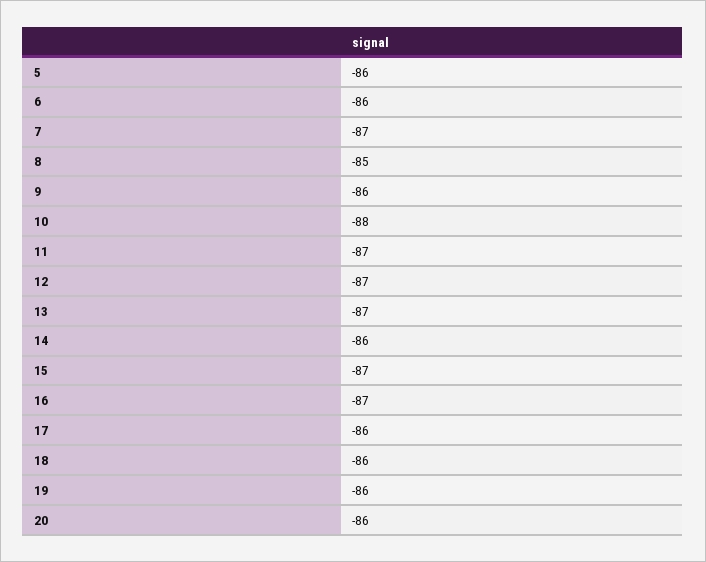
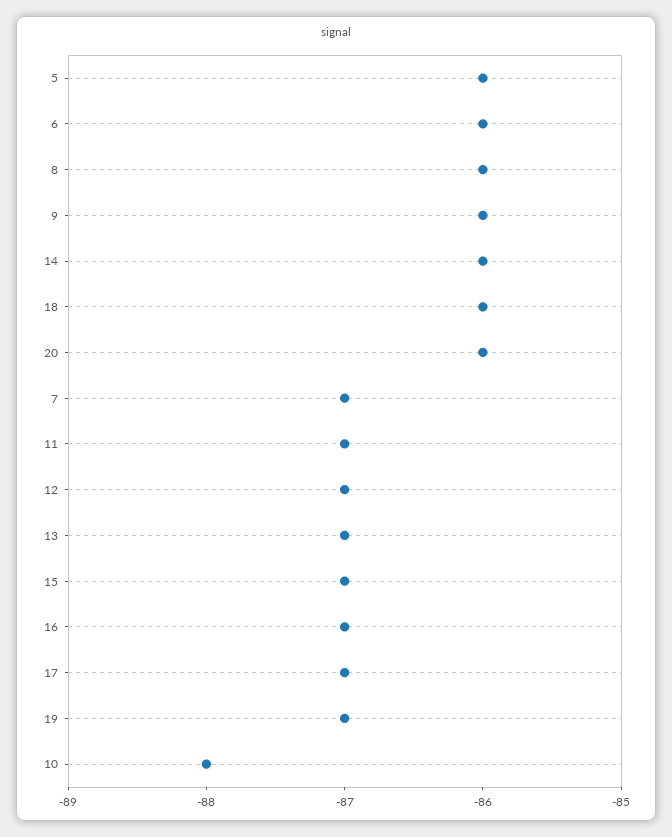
  {
    "5": -86,
    "6": -86,
    "7": -87,
-   "8": -85,
+   "8": -86,
    "9": -86,
    "10": -88,
    "11": -87,
    "12": -87,
    "13": -87,
    "14": -86,
    "15": -87,
    "16": -87,
-   "17": -86,
+   "17": -87,
    "18": -86,
-   "19": -86,
+   "19": -87,
    "20": -86
  }

